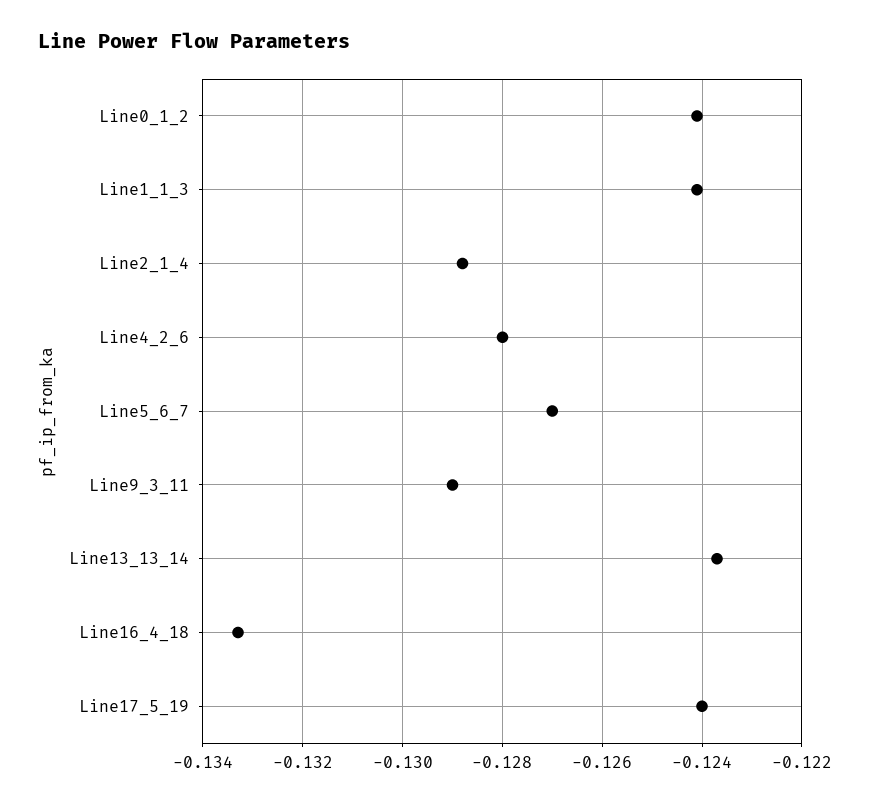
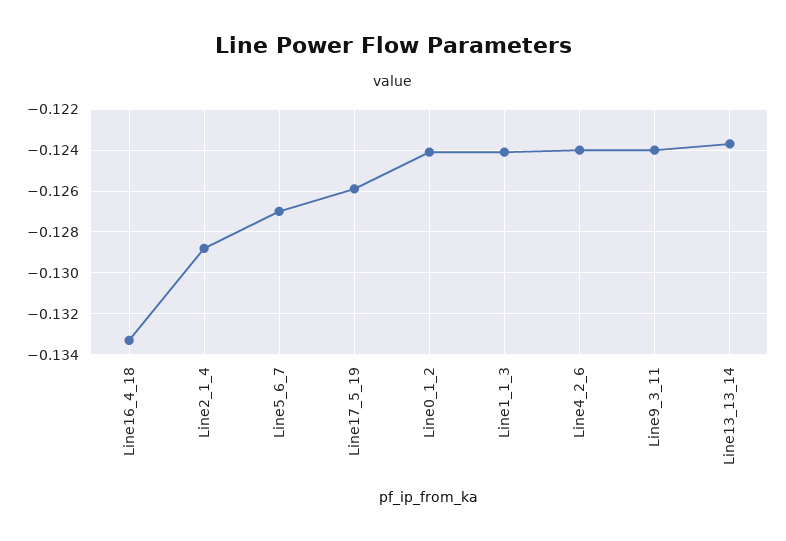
  {
    "Line0_1_2": -0.124,
    "Line1_1_3": -0.124,
    "Line2_1_4": -0.129,
-   "Line4_2_6": -0.128,
+   "Line4_2_6": -0.124,
    "Line5_6_7": -0.127,
-   "Line9_3_11": -0.129,
+   "Line9_3_11": -0.124,
    "Line13_13_14": -0.1235,
    "Line16_4_18": -0.1335,
-   "Line17_5_19": -0.124
+   "Line17_5_19": -0.126
  }

